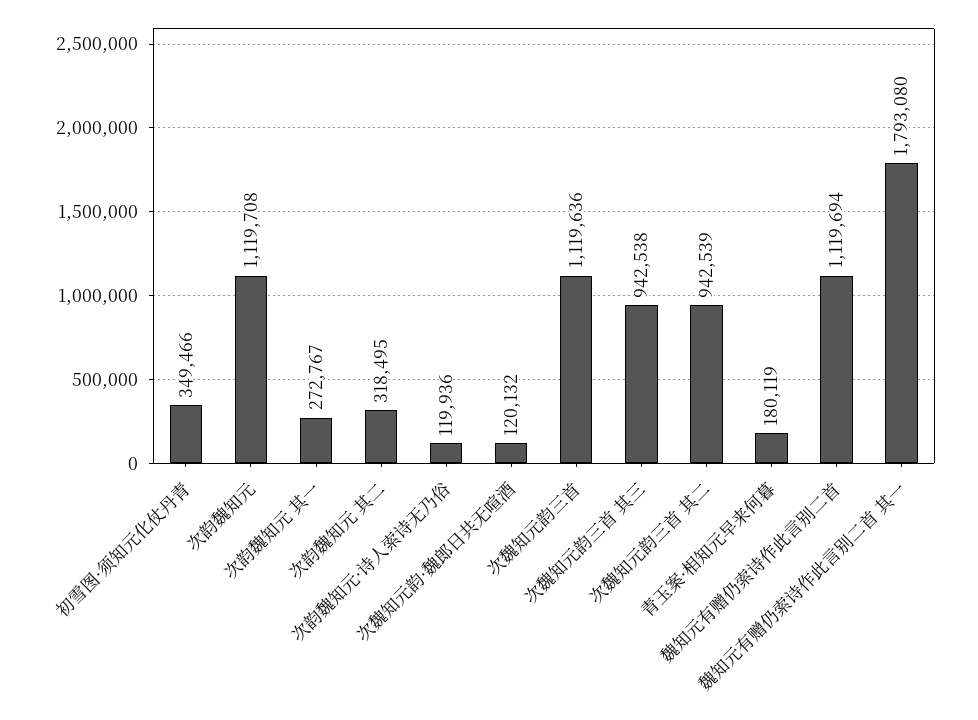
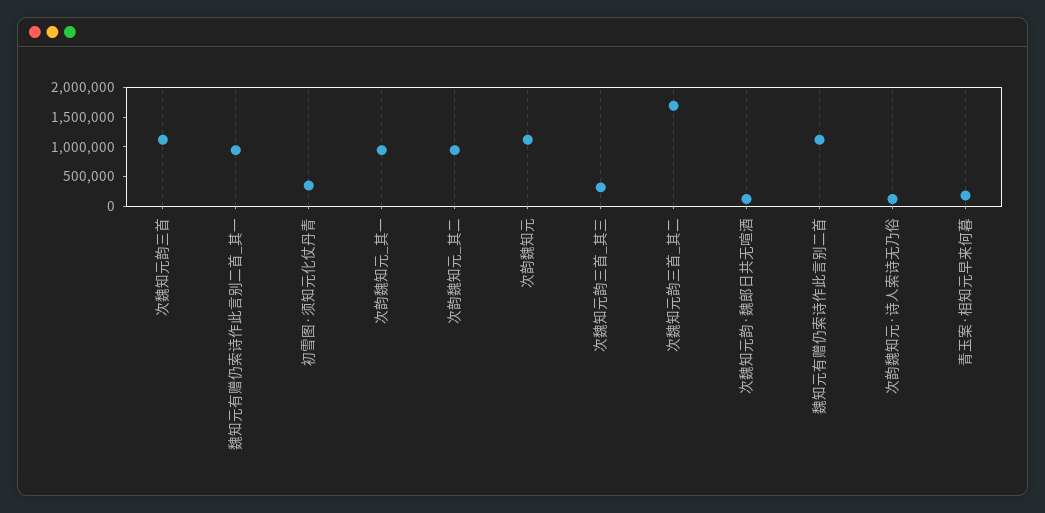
  {
    "初雪图·须知元化仗丹青": 349466,
    "次韵魏知元": 1119708,
-   "次韵魏知元 其一": 272767,
+   "次韵魏知元 其一": 1000000,
-   "次韵魏知元 其二": 318495,
+   "次韵魏知元 其二": 1000000,
    "次韵魏知元·诗人索诗无乃俗": 119936,
    "次魏知元韵·魏郎日共无喧酒": 120132,
    "次魏知元韵三首": 1119636,
-   "次魏知元韵三首 其三": 942538,
+   "次魏知元韵三首 其三": 250000,
-   "次魏知元韵三首 其二": 942539,
+   "次魏知元韵三首 其二": 1750000,
    "青玉案·相知元早来何暮": 180119,
    "魏知元有赠仍索诗作此言别二首": 1119694,
-   "魏知元有赠仍索诗作此言别二首 其一": 1793080
+   "魏知元有赠仍索诗作此言别二首 其一": 1000000
  }

